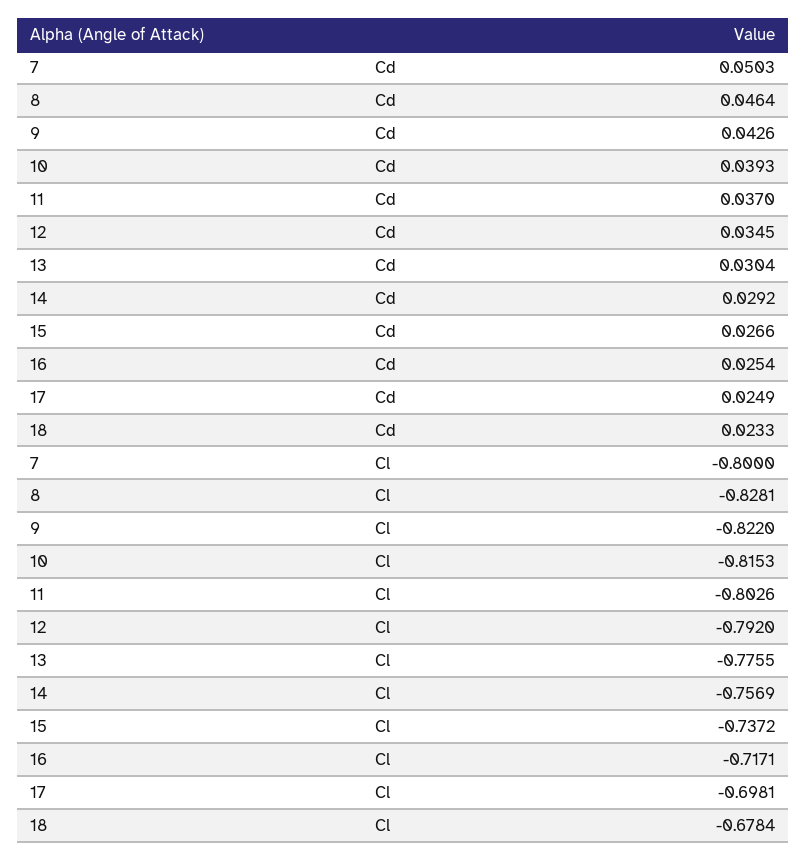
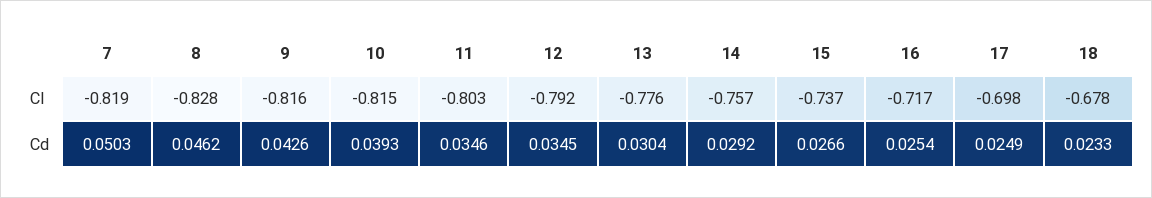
  {
    "7": {
      "Cd": 0.0503,
-     "Cl": -0.8
+     "Cl": -0.819
    },
    "8": {
-     "Cd": 0.0464,
+     "Cd": 0.0462,
      "Cl": -0.8281
    },
    "9": {
      "Cd": 0.0426,
-     "Cl": -0.822
+     "Cl": -0.816
    },
    "10": {
      "Cd": 0.0393,
      "Cl": -0.8153
    },
    "11": {
-     "Cd": 0.037,
+     "Cd": 0.0346,
      "Cl": -0.8026
    },
    "12": {
      "Cd": 0.0345,
      "Cl": -0.792
    },
    "13": {
      "Cd": 0.0304,
      "Cl": -0.7755
    },
    "14": {
      "Cd": 0.0292,
      "Cl": -0.7569
    },
    "15": {
      "Cd": 0.0266,
      "Cl": -0.7372
    },
    "16": {
      "Cd": 0.0254,
      "Cl": -0.7171
    },
    "17": {
      "Cd": 0.0249,
      "Cl": -0.6981
    },
    "18": {
      "Cd": 0.0233,
      "Cl": -0.6784
    }
  }

